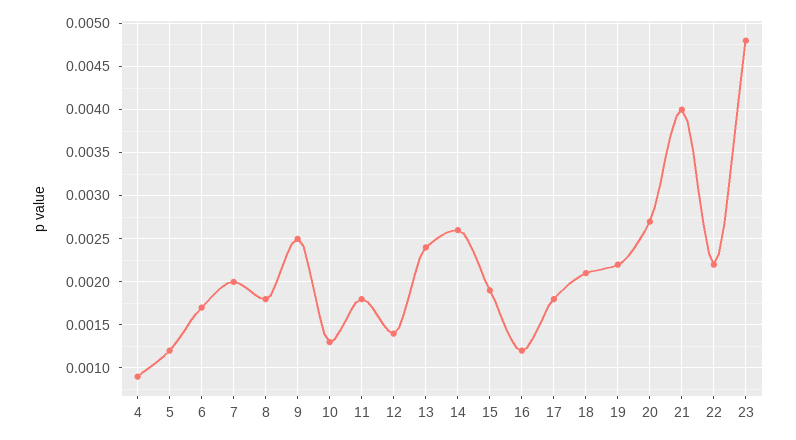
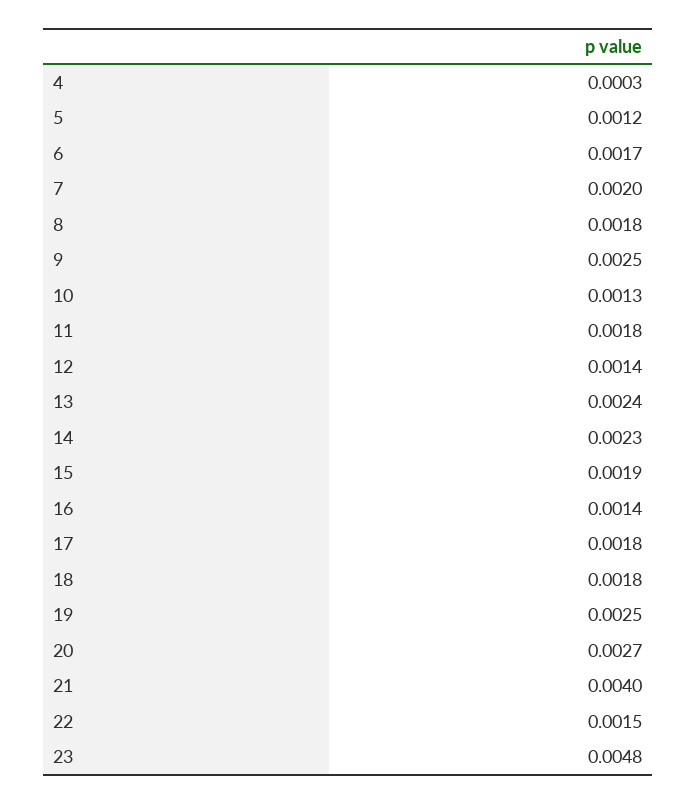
  {
-   "4": 0.0009,
+   "4": 0.0003,
    "5": 0.0012,
    "6": 0.0017,
    "7": 0.002,
    "8": 0.0018,
    "9": 0.0025,
    "10": 0.0013,
    "11": 0.0018,
    "12": 0.0014,
    "13": 0.0024,
-   "14": 0.0026,
+   "14": 0.0023,
    "15": 0.0019,
-   "16": 0.0012,
+   "16": 0.0014,
    "17": 0.0018,
-   "18": 0.0021,
+   "18": 0.0018,
-   "19": 0.0022,
+   "19": 0.0025,
    "20": 0.0027,
    "21": 0.004,
-   "22": 0.0022,
+   "22": 0.0015,
    "23": 0.0048
  }

